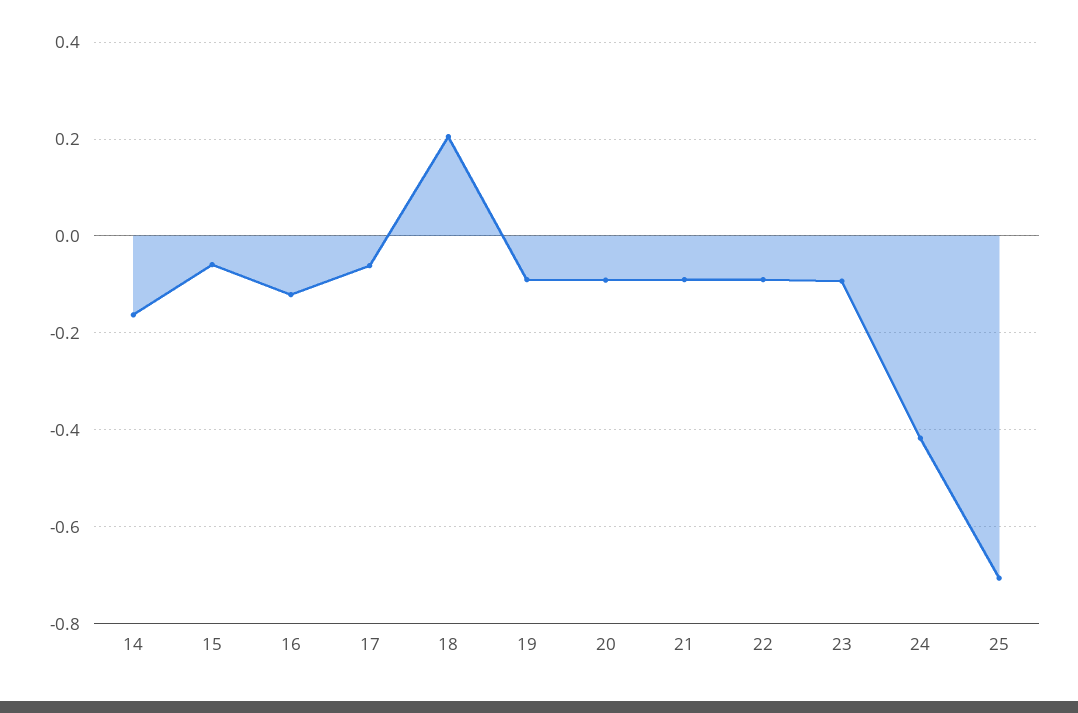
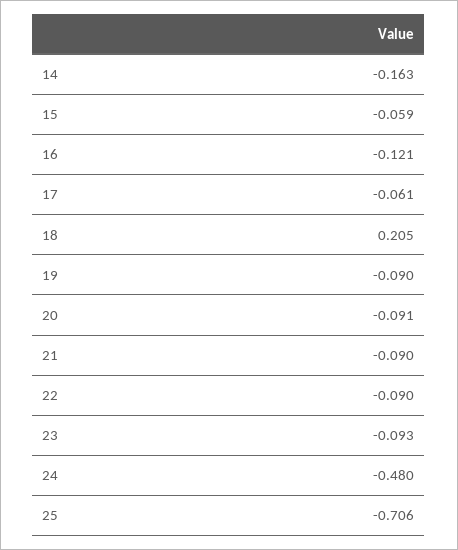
  {
    "14": -0.163,
    "15": -0.059,
    "16": -0.121,
    "17": -0.061,
    "18": 0.205,
    "19": -0.09,
    "20": -0.091,
    "21": -0.09,
    "22": -0.09,
    "23": -0.093,
-   "24": -0.42,
+   "24": -0.48,
    "25": -0.706
  }

